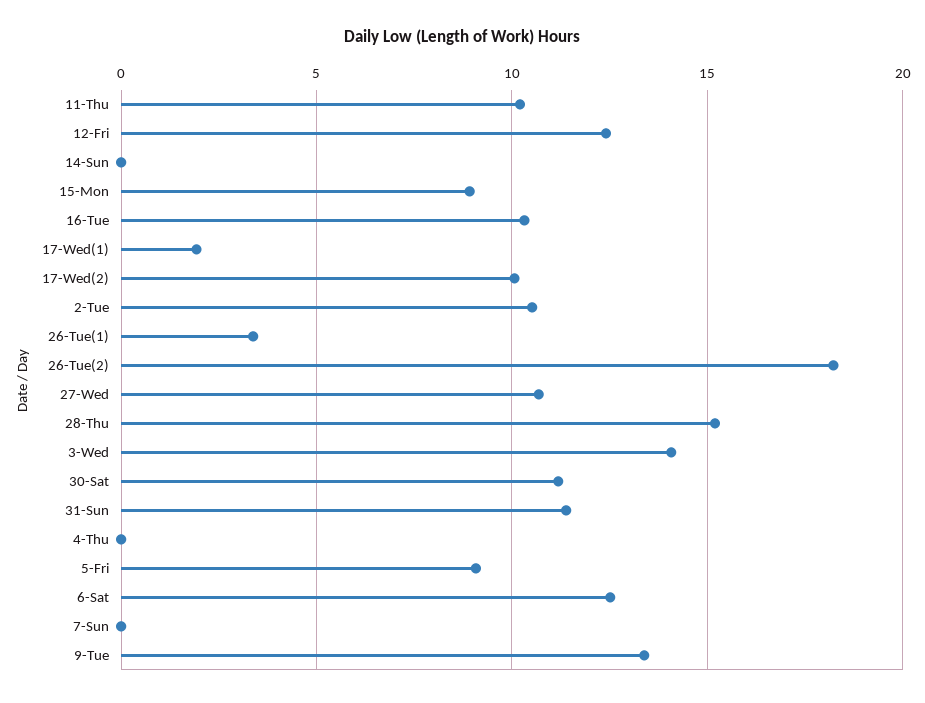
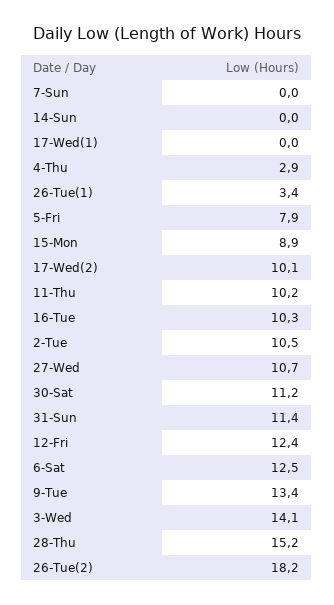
  {
    "11-Thu": 10.2,
    "12-Fri": 12.4,
    "14-Sun": 0,
    "15-Mon": 8.9,
    "16-Tue": 10.3,
-   "17-Wed(1)": 2,
+   "17-Wed(1)": 0,
    "17-Wed(2)": 10.1,
    "2-Tue": 10.5,
    "26-Tue(1)": 3.4,
    "26-Tue(2)": 18.2,
    "27-Wed": 10.7,
    "28-Thu": 15.2,
    "3-Wed": 14.1,
    "30-Sat": 11.2,
    "31-Sun": 11.4,
-   "4-Thu": 0,
+   "4-Thu": 2.9,
-   "5-Fri": 9,
+   "5-Fri": 7.9,
    "6-Sat": 12.5,
    "7-Sun": 0,
    "9-Tue": 13.4
  }

